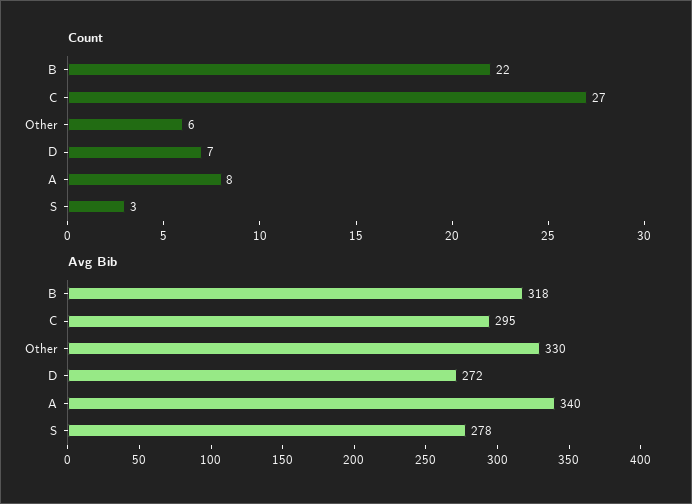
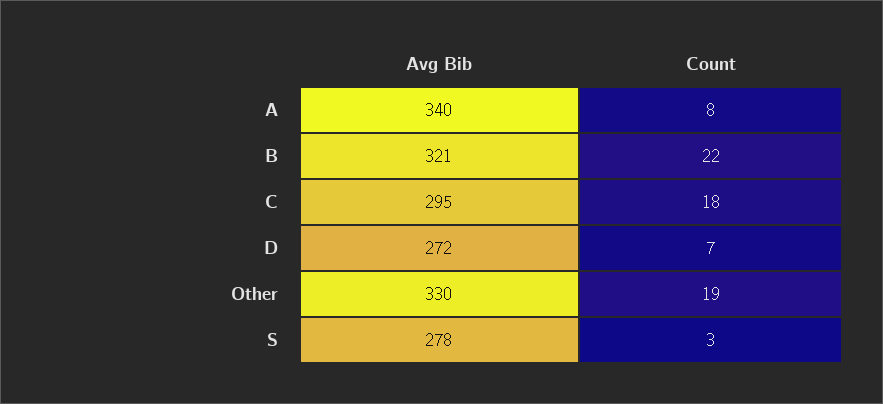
  {
    "Count": {
      "B": 22,
-     "C": 27,
+     "C": 18,
-     "Other": 6,
+     "Other": 19,
      "D": 7,
      "A": 8,
      "S": 3
    },
    "Avg Bib": {
-     "B": 318,
+     "B": 321,
      "C": 295,
      "Other": 330,
      "D": 272,
      "A": 340,
      "S": 278
    }
  }

